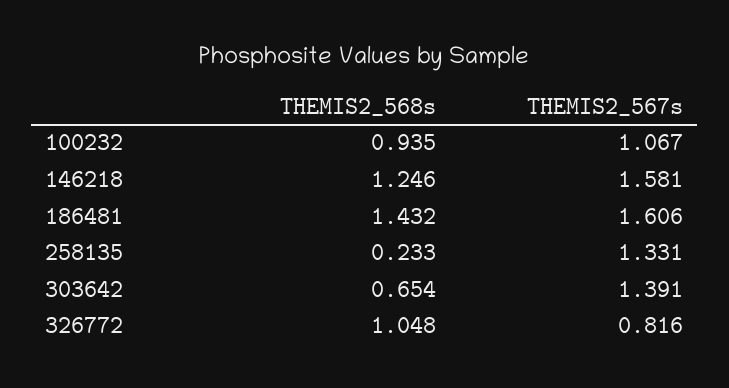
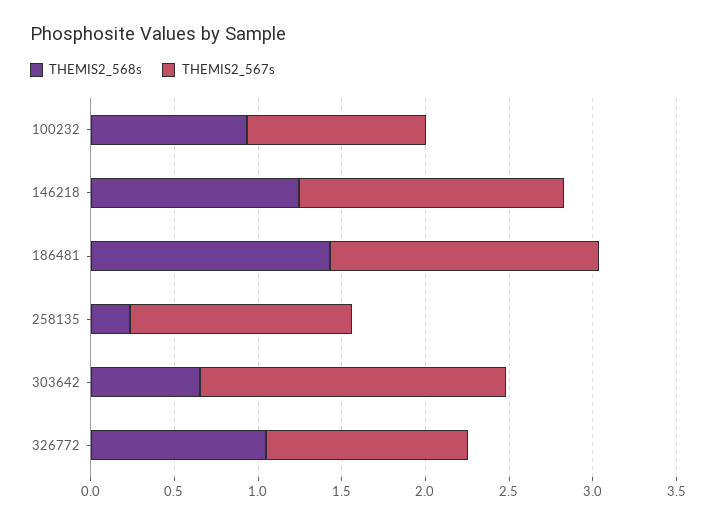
  {
    "THEMIS2_568s": {
      "100232": 0.935,
      "146218": 1.246,
      "186481": 1.432,
      "258135": 0.233,
      "303642": 0.654,
      "326772": 1.048
    },
    "THEMIS2_567s": {
      "100232": 1.067,
      "146218": 1.581,
      "186481": 1.606,
      "258135": 1.331,
-     "303642": 1.391,
+     "303642": 1.8,
-     "326772": 0.816
+     "326772": 1.2
    }
  }

